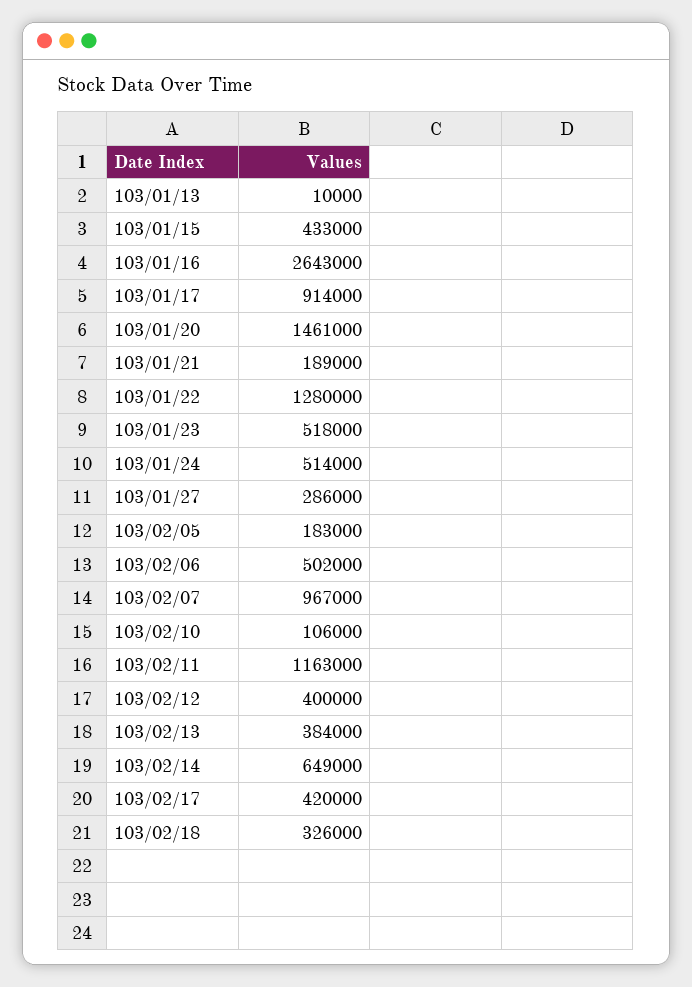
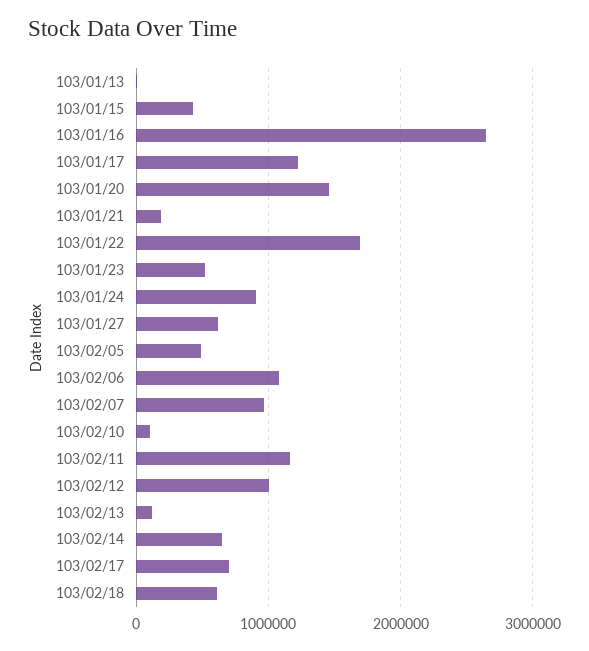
  {
    "103/01/13": 10000,
    "103/01/15": 433000,
    "103/01/16": 2643000,
-   "103/01/17": 914000,
+   "103/01/17": 1200000,
    "103/01/20": 1461000,
    "103/01/21": 189000,
-   "103/01/22": 1280000,
+   "103/01/22": 1700000,
    "103/01/23": 518000,
-   "103/01/24": 514000,
+   "103/01/24": 900000,
-   "103/01/27": 286000,
+   "103/01/27": 600000,
-   "103/02/05": 183000,
+   "103/02/05": 500000,
-   "103/02/06": 502000,
+   "103/02/06": 1100000,
    "103/02/07": 967000,
    "103/02/10": 106000,
    "103/02/11": 1163000,
-   "103/02/12": 400000,
+   "103/02/12": 1000000,
-   "103/02/13": 384000,
+   "103/02/13": 100000,
    "103/02/14": 649000,
-   "103/02/17": 420000,
+   "103/02/17": 700000,
-   "103/02/18": 326000
+   "103/02/18": 600000
  }

